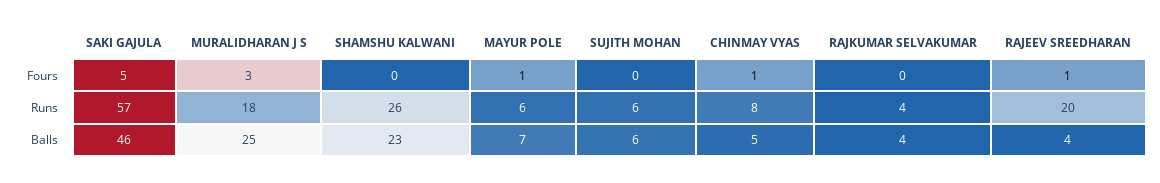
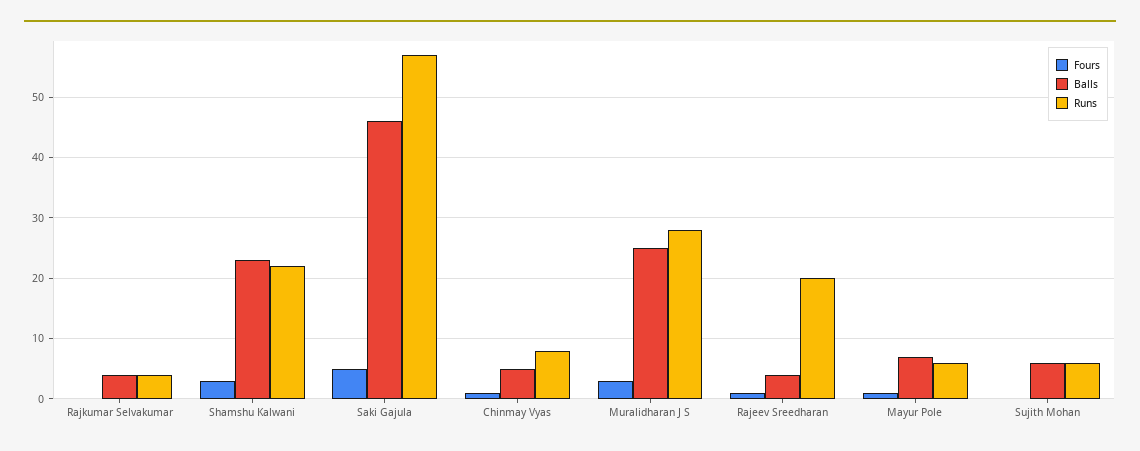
  {
    "Fours": {
      "SAKI GAJULA": 5,
      "MURALIDHARAN J S": 3,
-     "SHAMSHU KALWANI": 0,
+     "SHAMSHU KALWANI": 3,
      "MAYUR POLE": 1,
      "SUJITH MOHAN": 0,
      "CHINMAY VYAS": 1,
      "RAJKUMAR SELVAKUMAR": 0,
      "RAJEEV SREEDHARAN": 1
    },
    "Runs": {
      "SAKI GAJULA": 57,
-     "MURALIDHARAN J S": 18,
+     "MURALIDHARAN J S": 28,
-     "SHAMSHU KALWANI": 26,
+     "SHAMSHU KALWANI": 22,
      "MAYUR POLE": 6,
      "SUJITH MOHAN": 6,
      "CHINMAY VYAS": 8,
      "RAJKUMAR SELVAKUMAR": 4,
      "RAJEEV SREEDHARAN": 20
    },
    "Balls": {
      "SAKI GAJULA": 46,
      "MURALIDHARAN J S": 25,
      "SHAMSHU KALWANI": 23,
      "MAYUR POLE": 7,
      "SUJITH MOHAN": 6,
      "CHINMAY VYAS": 5,
      "RAJKUMAR SELVAKUMAR": 4,
      "RAJEEV SREEDHARAN": 4
    }
  }

